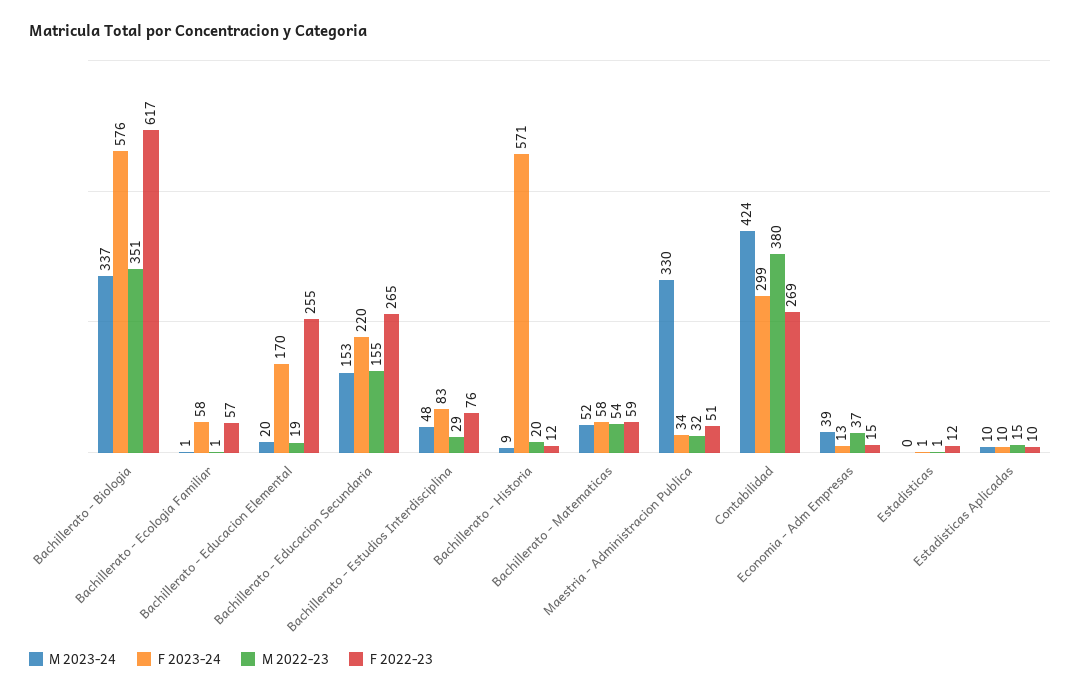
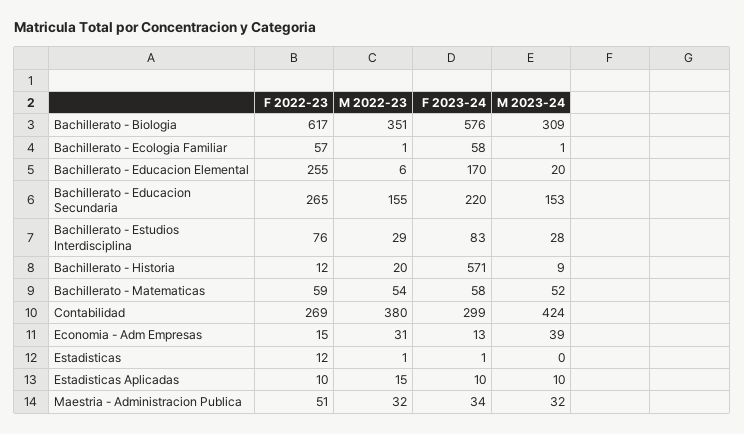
  {
    "M 2023-24": {
-     "Bachillerato - Biologia": 337,
+     "Bachillerato - Biologia": 309,
      "Bachillerato - Ecologia Familiar": 1,
      "Bachillerato - Educacion Elemental": 20,
      "Bachillerato - Educacion Secundaria": 153,
-     "Bachillerato - Estudios Interdisciplina": 48,
+     "Bachillerato - Estudios Interdisciplina": 28,
      "Bachillerato - Historia": 9,
      "Bachillerato - Matematicas": 52,
-     "Maestria - Administracion Publica": 330,
+     "Maestria - Administracion Publica": 32,
      "Contabilidad": 424,
      "Economia - Adm Empresas": 39,
      "Estadisticas": 0,
      "Estadisticas Aplicadas": 10
    },
    "F 2023-24": {
      "Bachillerato - Biologia": 576,
      "Bachillerato - Ecologia Familiar": 58,
      "Bachillerato - Educacion Elemental": 170,
      "Bachillerato - Educacion Secundaria": 220,
      "Bachillerato - Estudios Interdisciplina": 83,
      "Bachillerato - Historia": 571,
      "Bachillerato - Matematicas": 58,
      "Maestria - Administracion Publica": 34,
      "Contabilidad": 299,
      "Economia - Adm Empresas": 13,
      "Estadisticas": 1,
      "Estadisticas Aplicadas": 10
    },
    "M 2022-23": {
      "Bachillerato - Biologia": 351,
      "Bachillerato - Ecologia Familiar": 1,
-     "Bachillerato - Educacion Elemental": 19,
+     "Bachillerato - Educacion Elemental": 6,
      "Bachillerato - Educacion Secundaria": 155,
      "Bachillerato - Estudios Interdisciplina": 29,
      "Bachillerato - Historia": 20,
      "Bachillerato - Matematicas": 54,
      "Maestria - Administracion Publica": 32,
      "Contabilidad": 380,
-     "Economia - Adm Empresas": 37,
+     "Economia - Adm Empresas": 31,
      "Estadisticas": 1,
      "Estadisticas Aplicadas": 15
    },
    "F 2022-23": {
      "Bachillerato - Biologia": 617,
      "Bachillerato - Ecologia Familiar": 57,
      "Bachillerato - Educacion Elemental": 255,
      "Bachillerato - Educacion Secundaria": 265,
      "Bachillerato - Estudios Interdisciplina": 76,
      "Bachillerato - Historia": 12,
      "Bachillerato - Matematicas": 59,
      "Maestria - Administracion Publica": 51,
      "Contabilidad": 269,
      "Economia - Adm Empresas": 15,
      "Estadisticas": 12,
      "Estadisticas Aplicadas": 10
    }
  }

